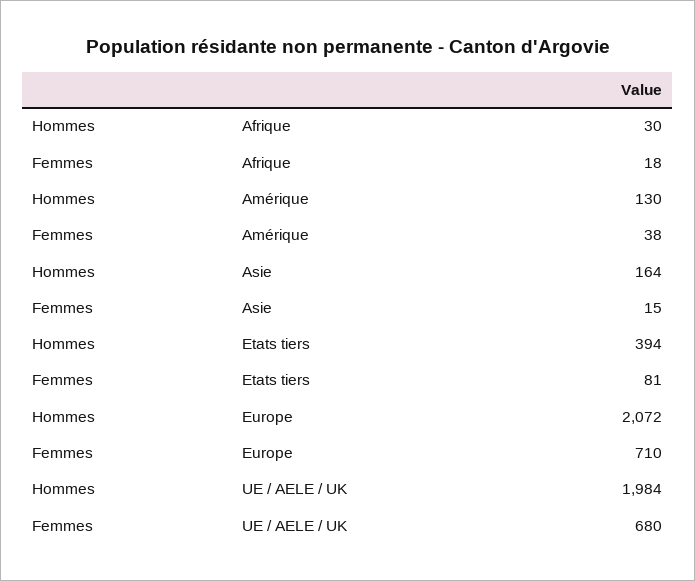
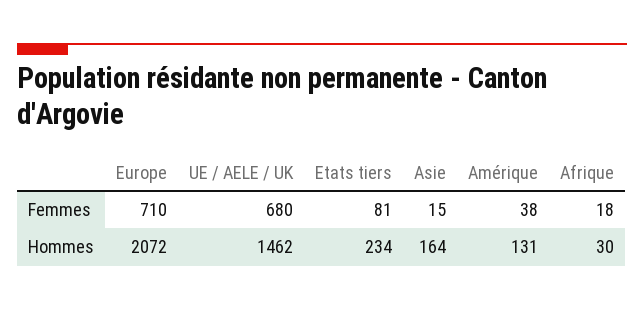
  {
    "Hommes": {
      "Afrique": 30,
-     "Amérique": 130,
+     "Amérique": 131,
      "Asie": 164,
-     "Etats tiers": 394,
+     "Etats tiers": 234,
      "Europe": 2072,
-     "UE / AELE / UK": 1984
+     "UE / AELE / UK": 1462
    },
    "Femmes": {
      "Afrique": 18,
      "Amérique": 38,
      "Asie": 15,
      "Etats tiers": 81,
      "Europe": 710,
      "UE / AELE / UK": 680
    }
  }

